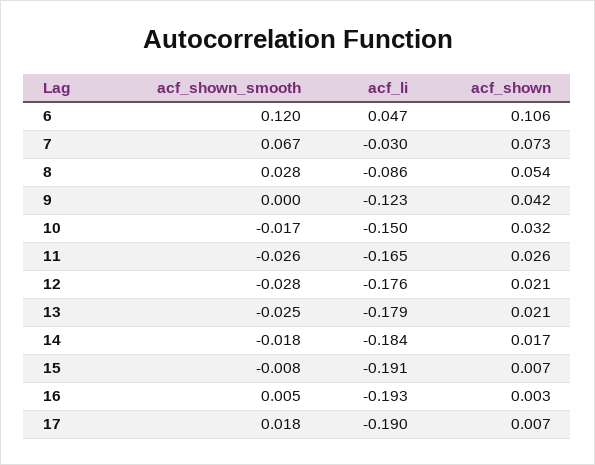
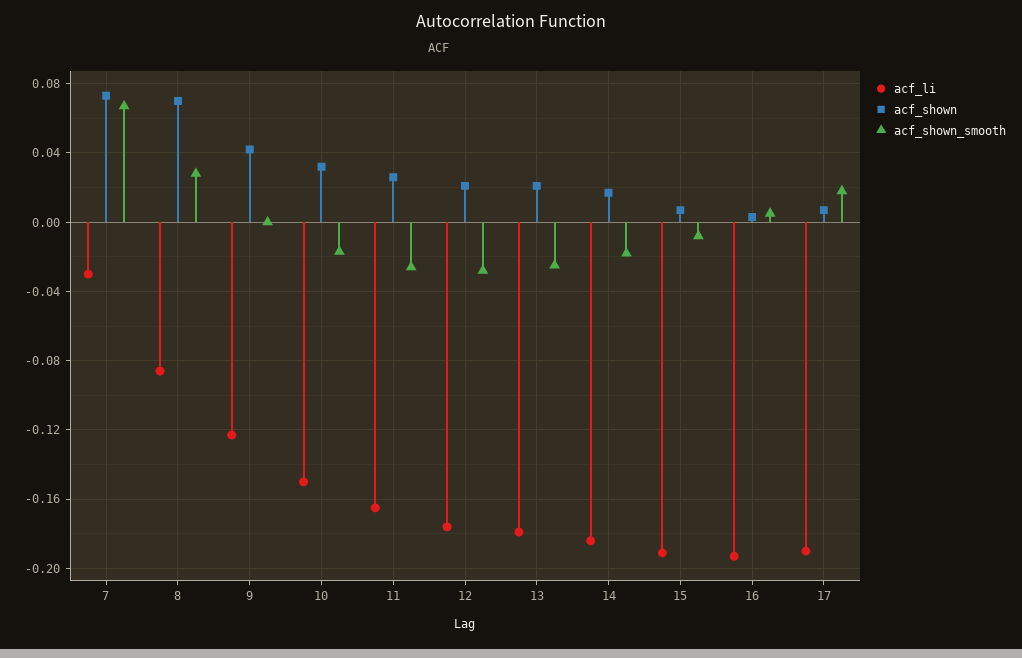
  {
    "acf_shown_smooth": {
-     "6": 0.12,
      "7": 0.067,
      "8": 0.028,
      "9": 0,
      "10": -0.017,
      "11": -0.026,
      "12": -0.028,
      "13": -0.025,
      "14": -0.018,
      "15": -0.008,
      "16": 0.005,
      "17": 0.018
    },
    "acf_li": {
-     "6": 0.047,
      "7": -0.03,
      "8": -0.086,
      "9": -0.123,
      "10": -0.15,
      "11": -0.165,
      "12": -0.176,
      "13": -0.179,
      "14": -0.184,
      "15": -0.191,
      "16": -0.193,
      "17": -0.19
    },
    "acf_shown": {
-     "6": 0.106,
      "7": 0.073,
-     "8": 0.054,
+     "8": 0.07,
      "9": 0.042,
      "10": 0.032,
      "11": 0.026,
      "12": 0.021,
      "13": 0.021,
      "14": 0.017,
      "15": 0.007,
      "16": 0.003,
      "17": 0.007
    }
  }

